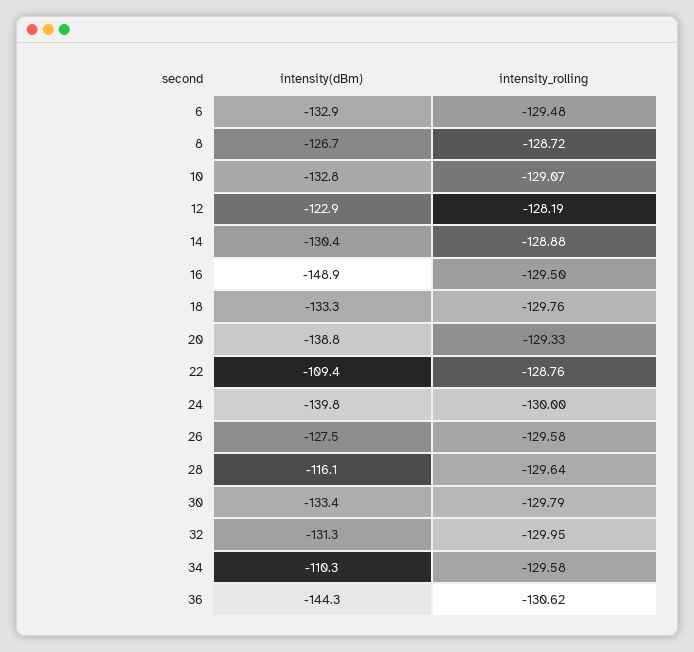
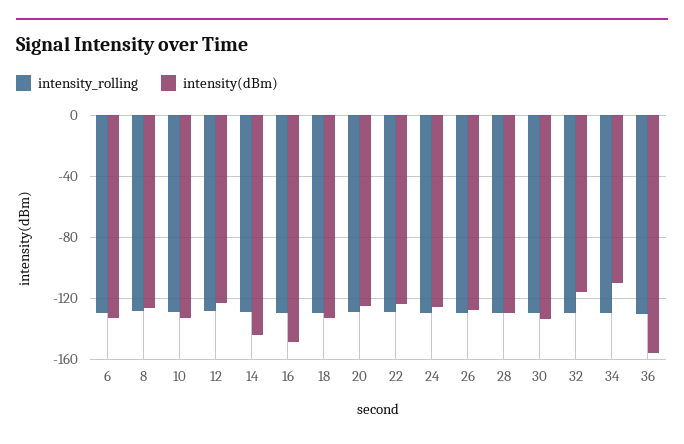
  {
    "intensity(dBm)": {
      "6": -132.9,
      "8": -126.7,
      "10": -132.8,
      "12": -122.9,
-     "14": -130.4,
+     "14": -145,
      "16": -148.9,
      "18": -133.3,
-     "20": -138.8,
+     "20": -125,
-     "22": -109.4,
+     "22": -125,
-     "24": -139.8,
+     "24": -125,
      "26": -127.5,
-     "28": -116.1,
+     "28": -130,
      "30": -133.4,
-     "32": -131.3,
+     "32": -115,
      "34": -110.3,
-     "36": -144.3
+     "36": -155
    },
    "intensity_rolling": {
      "6": -129.48,
      "8": -128.72,
      "10": -129.07,
      "12": -128.19,
      "14": -128.88,
      "16": -129.5,
      "18": -129.76,
      "20": -129.33,
      "22": -128.76,
      "24": -130,
      "26": -129.58,
      "28": -129.64,
      "30": -129.79,
      "32": -129.95,
      "34": -129.58,
      "36": -130.62
    }
  }

